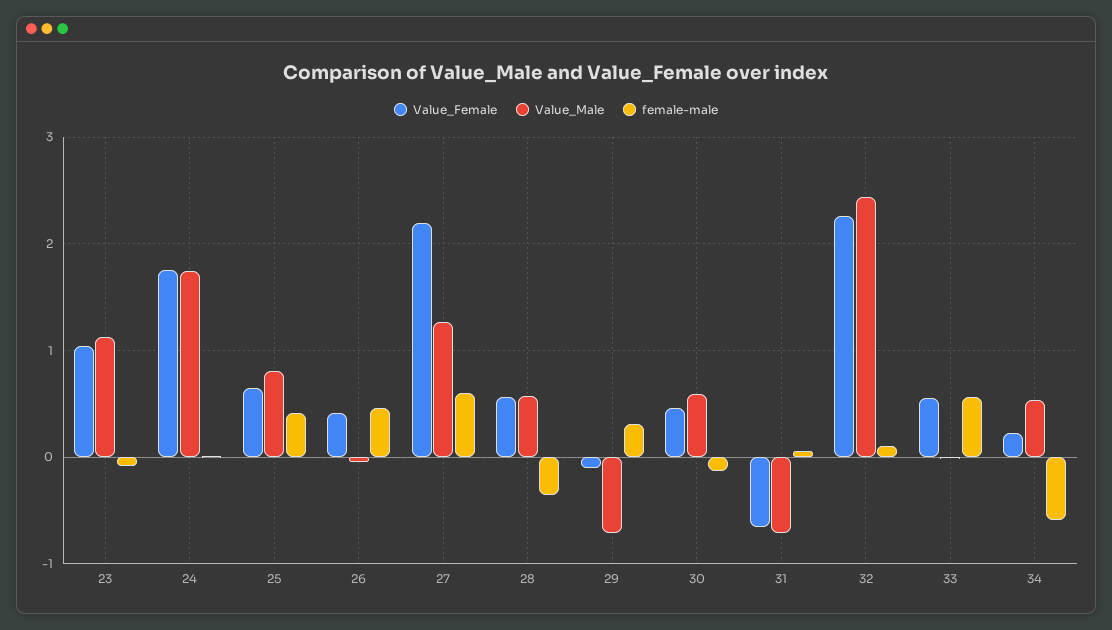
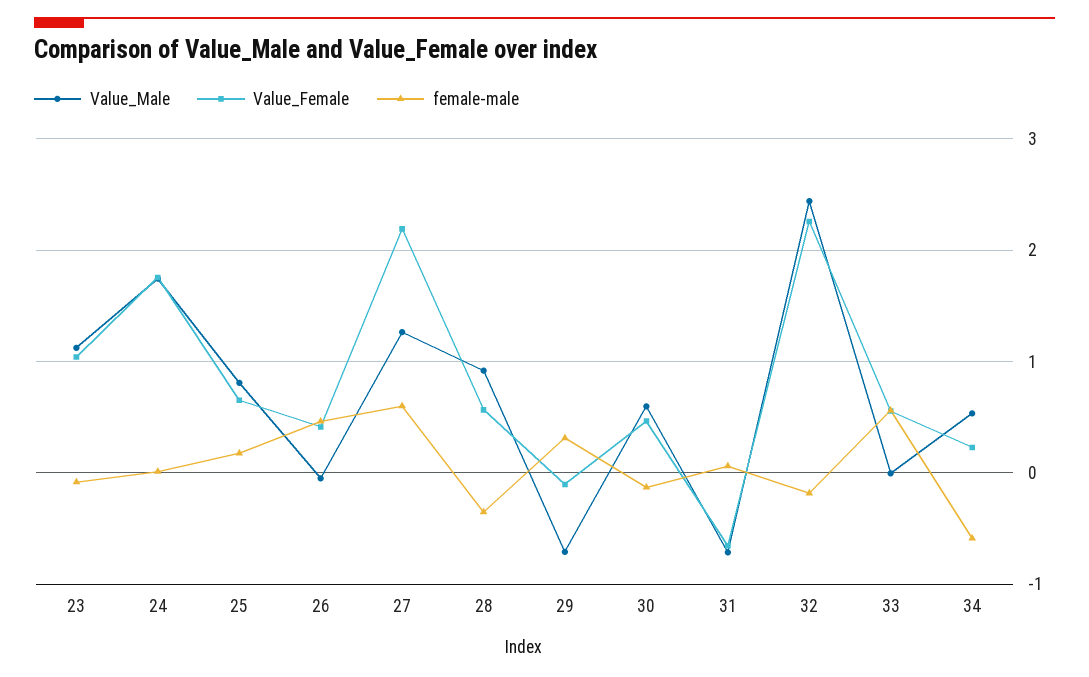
  {
    "Value_Female": {
      "23": 1,
      "24": 1.8,
      "25": 0.7,
      "26": 0.4,
      "27": 2.2,
      "28": 0.6,
      "29": -0.1,
      "30": 0.5,
      "31": -0.7,
      "32": 2.3,
      "33": 0.6,
      "34": 0.2
    },
    "Value_Male": {
      "23": 1.1,
      "24": 1.7,
      "25": 0.8,
      "26": -0.1,
      "27": 1.3,
-     "28": 0.6,
+     "28": 0.9,
      "29": -0.7,
      "30": 0.6,
      "31": -0.7,
      "32": 2.4,
      "33": 0,
      "34": 0.5
    },
    "female-male": {
      "23": -0.1,
      "24": 0,
-     "25": 0.4,
+     "25": 0.2,
      "26": 0.5,
      "27": 0.6,
      "28": -0.4,
      "29": 0.3,
      "30": -0.1,
      "31": 0.1,
-     "32": 0.1,
+     "32": -0.2,
      "33": 0.6,
      "34": -0.6
    }
  }

